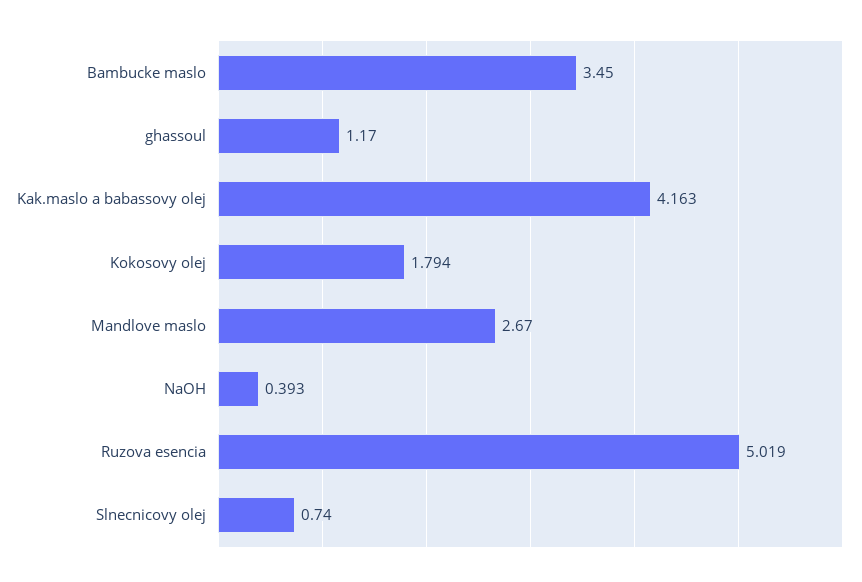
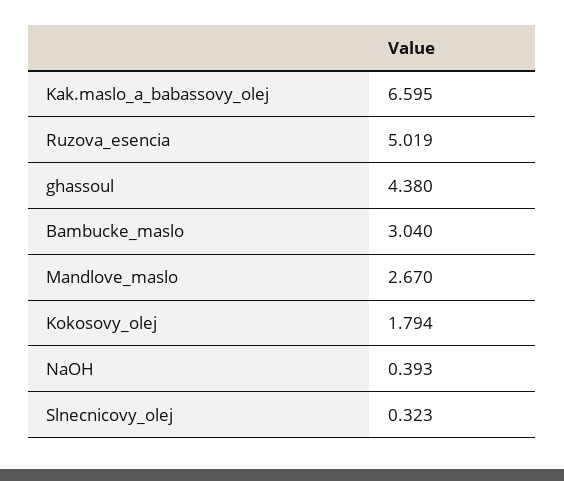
  {
-   "Bambucke maslo": 3.45,
+   "Bambucke maslo": 3.04,
-   "ghassoul": 1.17,
+   "ghassoul": 4.38,
-   "Kak.maslo a babassovy olej": 4.163,
+   "Kak.maslo a babassovy olej": 6.595,
    "Kokosovy olej": 1.794,
    "Mandlove maslo": 2.67,
    "NaOH": 0.393,
    "Ruzova esencia": 5.019,
-   "Slnecnicovy olej": 0.74
+   "Slnecnicovy olej": 0.323
  }

